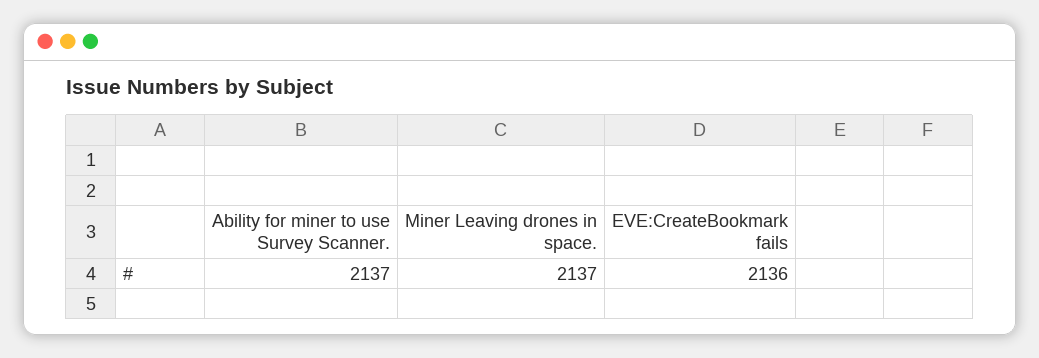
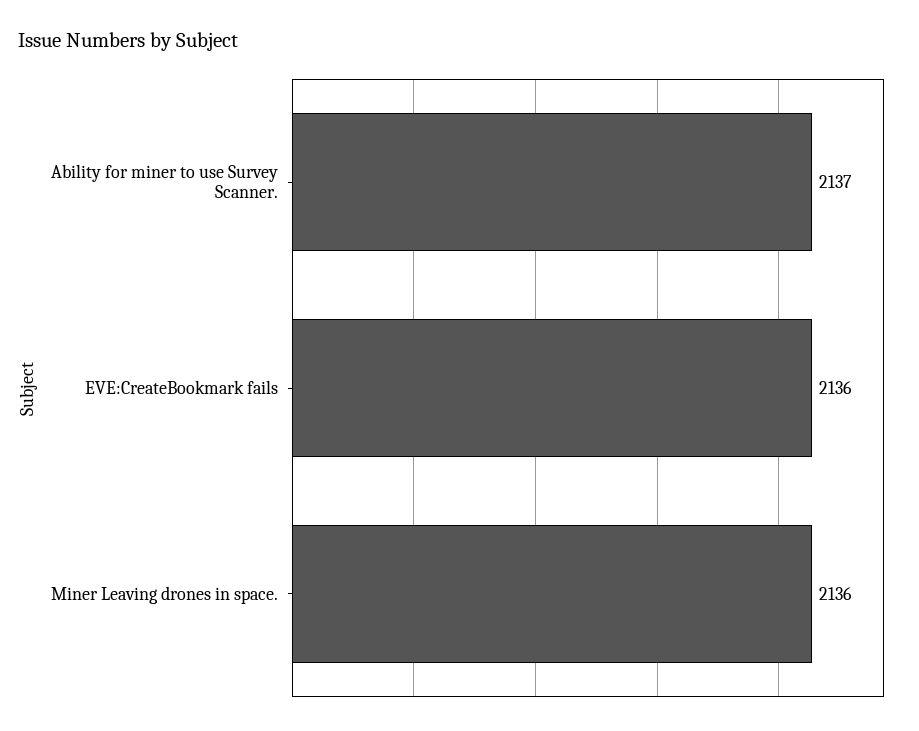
  {
    "Ability for miner to use Survey Scanner.": 2137,
-   "Miner Leaving drones in space.": 2137,
+   "Miner Leaving drones in space.": 2136,
    "EVE:CreateBookmark fails": 2136
  }

